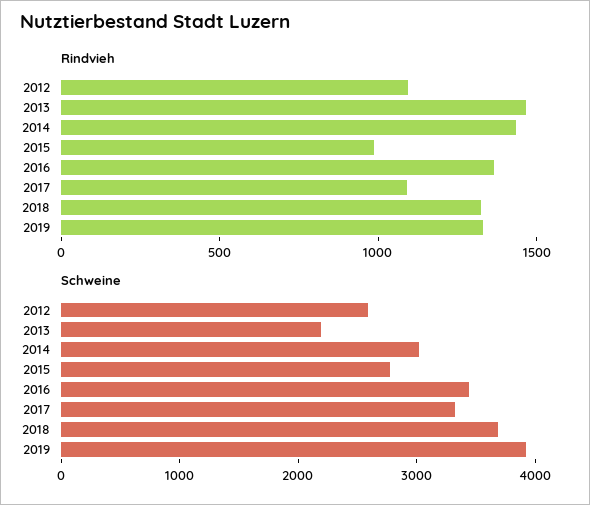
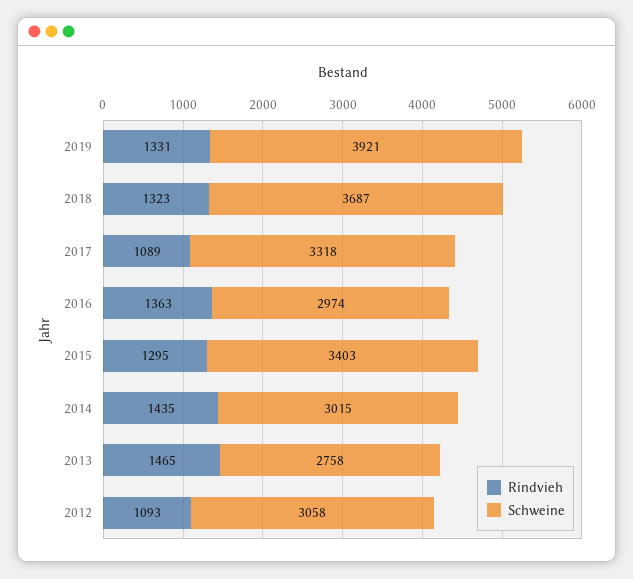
  {
    "Rindvieh": {
      "2012": 1093,
      "2013": 1465,
      "2014": 1435,
-     "2015": 1000,
+     "2015": 1295,
      "2016": 1363,
      "2017": 1089,
      "2018": 1323,
      "2019": 1331
    },
    "Schweine": {
-     "2012": 2600,
+     "2012": 3058,
-     "2013": 2200,
+     "2013": 2758,
      "2014": 3015,
-     "2015": 2800,
+     "2015": 3403,
-     "2016": 3400,
+     "2016": 2974,
      "2017": 3318,
      "2018": 3687,
      "2019": 3921
    }
  }

